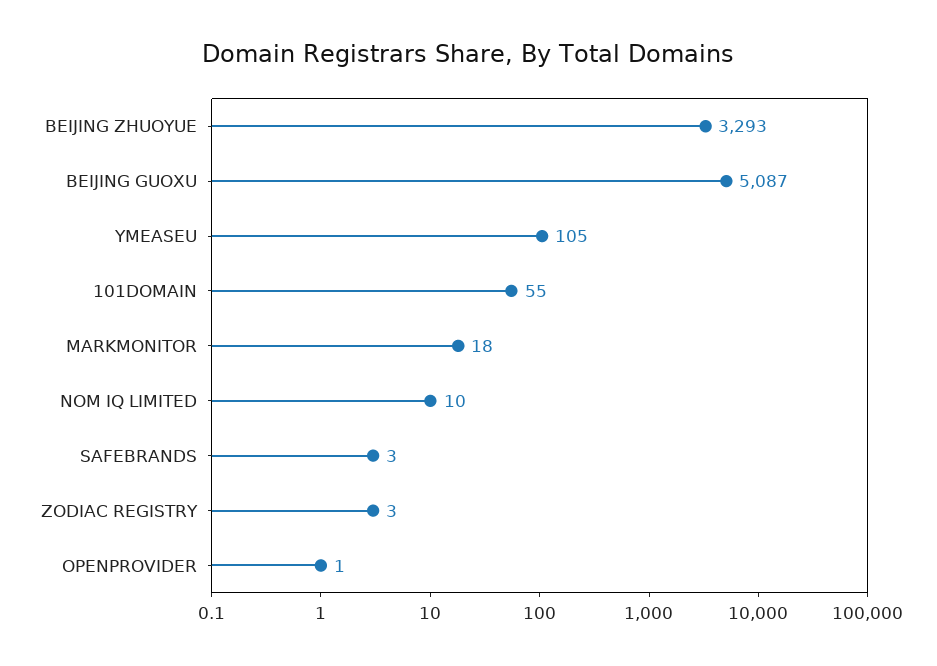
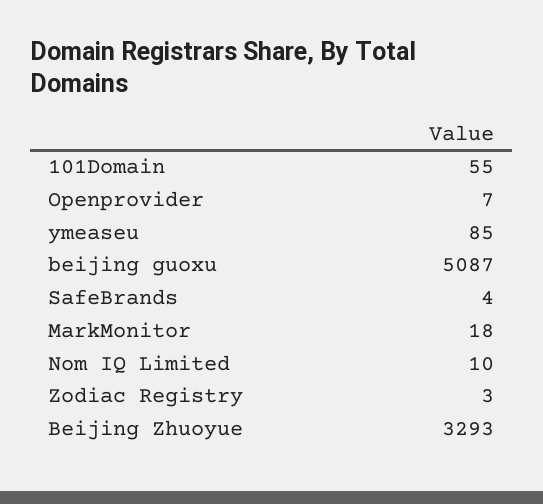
  {
    "BEIJING ZHUOYUE": 3293,
    "BEIJING GUOXU": 5087,
-   "YMEASEU": 105,
+   "YMEASEU": 85,
    "101DOMAIN": 55,
    "MARKMONITOR": 18,
    "NOM IQ LIMITED": 10,
-   "SAFEBRANDS": 3,
+   "SAFEBRANDS": 4,
    "ZODIAC REGISTRY": 3,
-   "OPENPROVIDER": 1
+   "OPENPROVIDER": 7
  }

